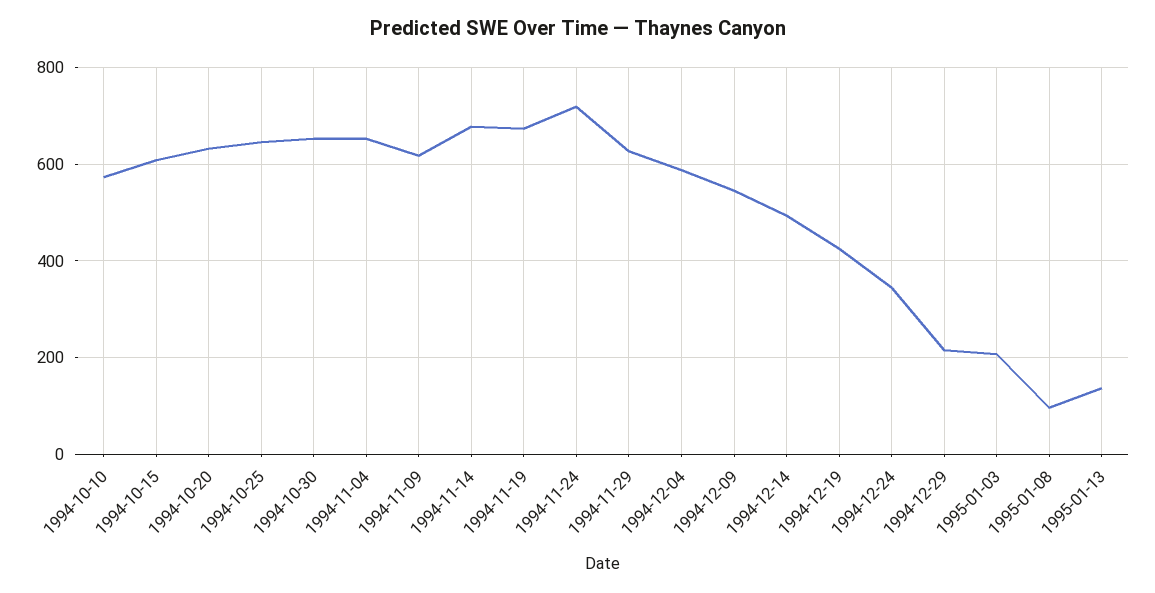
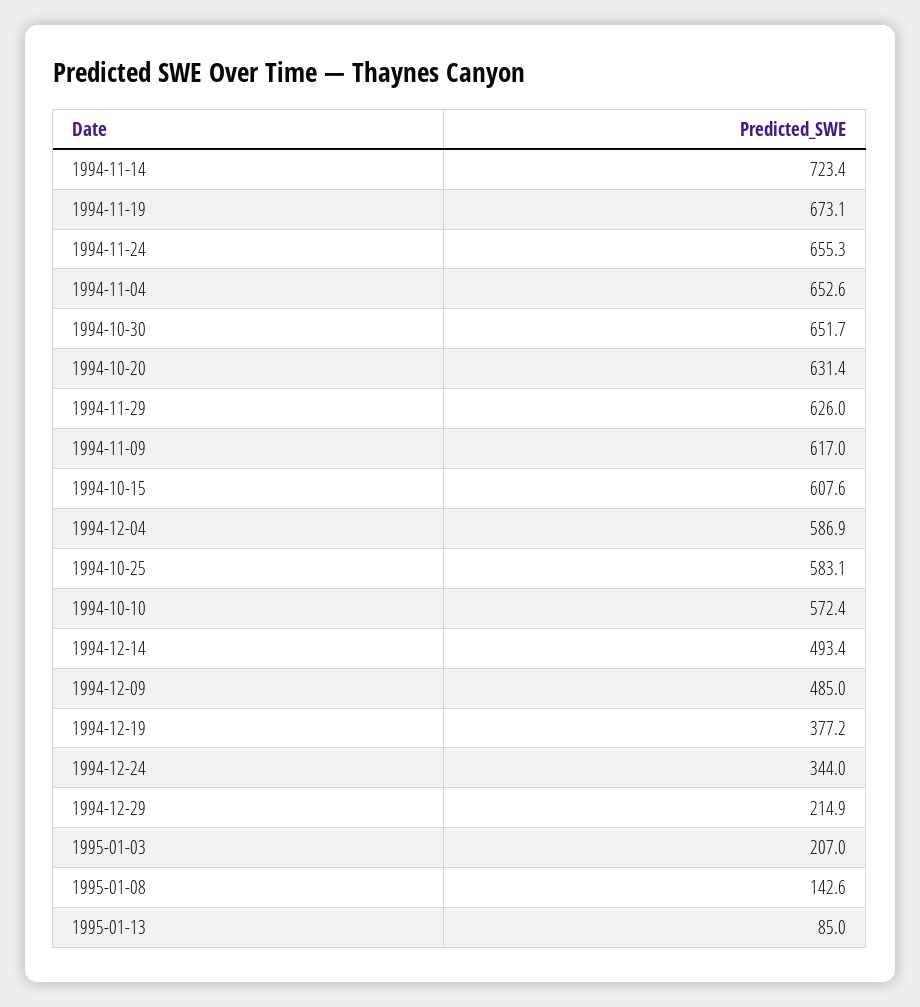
  {
    "1994-10-10": 572.4,
    "1994-10-15": 607.6,
    "1994-10-20": 631.4,
-   "1994-10-25": 640,
+   "1994-10-25": 583.1,
    "1994-10-30": 651.7,
    "1994-11-04": 652.6,
    "1994-11-09": 617,
-   "1994-11-14": 680,
+   "1994-11-14": 723.4,
    "1994-11-19": 673.1,
-   "1994-11-24": 720,
+   "1994-11-24": 655.3,
    "1994-11-29": 626,
    "1994-12-04": 586.9,
-   "1994-12-09": 540,
+   "1994-12-09": 485,
    "1994-12-14": 493.4,
-   "1994-12-19": 420,
+   "1994-12-19": 377.2,
    "1994-12-24": 344,
    "1994-12-29": 214.9,
    "1995-01-03": 207,
-   "1995-01-08": 100,
+   "1995-01-08": 142.6,
-   "1995-01-13": 140
+   "1995-01-13": 85
  }

